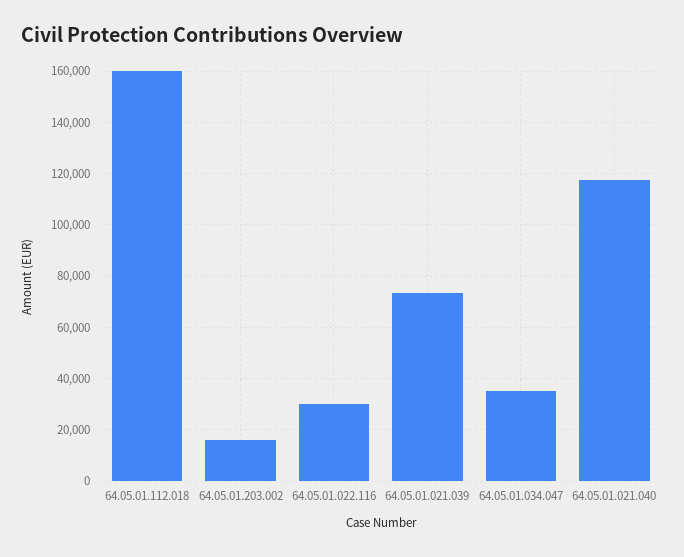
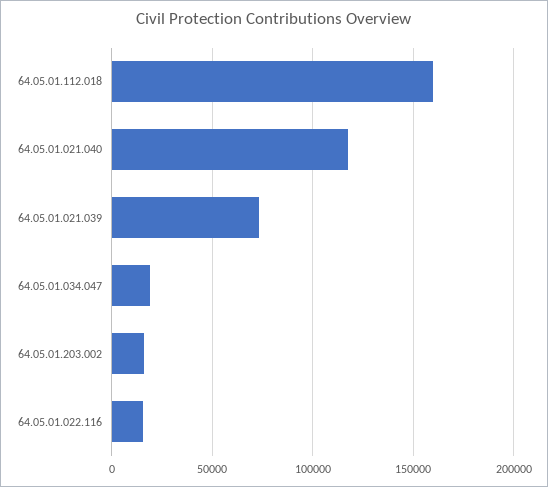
  {
    "64.05.01.112.018": 160000,
    "64.05.01.203.002": 15000,
-   "64.05.01.022.116": 30000,
+   "64.05.01.022.116": 15000,
    "64.05.01.021.039": 72500,
-   "64.05.01.034.047": 35000,
+   "64.05.01.034.047": 20000,
    "64.05.01.021.040": 117500
  }

